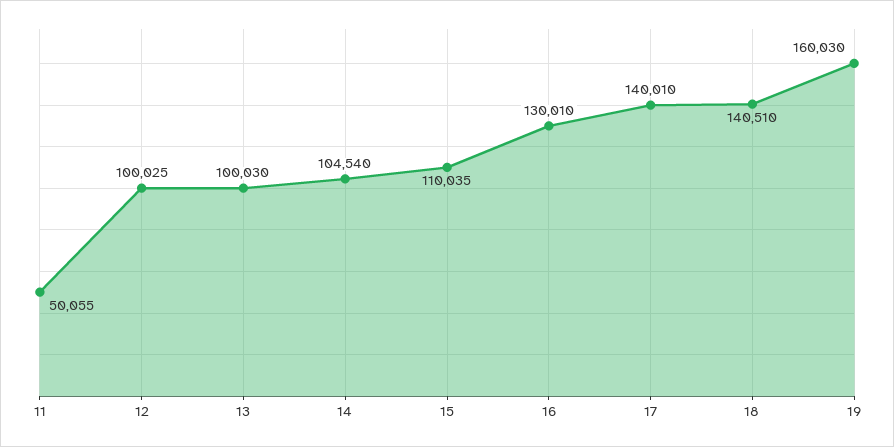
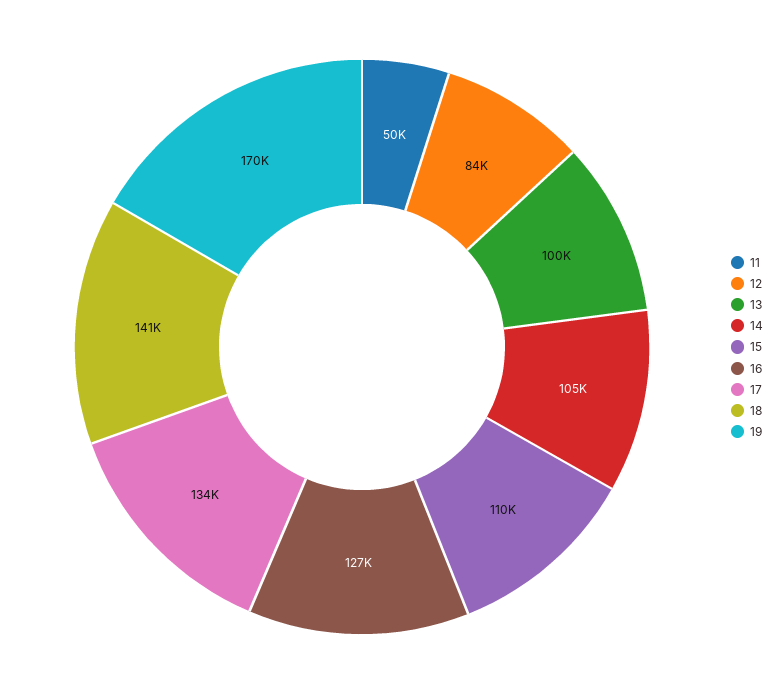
  {
    "11": 50055,
-   "12": 100025,
+   "12": 84000,
    "13": 100030,
    "14": 104540,
    "15": 110035,
-   "16": 130010,
+   "16": 127000,
-   "17": 140010,
+   "17": 134000,
    "18": 140510,
-   "19": 160030
+   "19": 170000
  }

